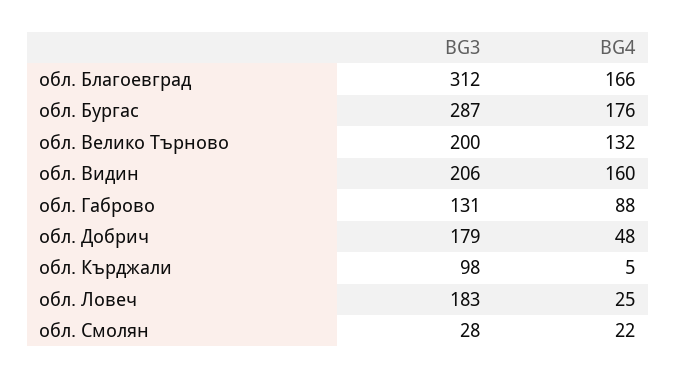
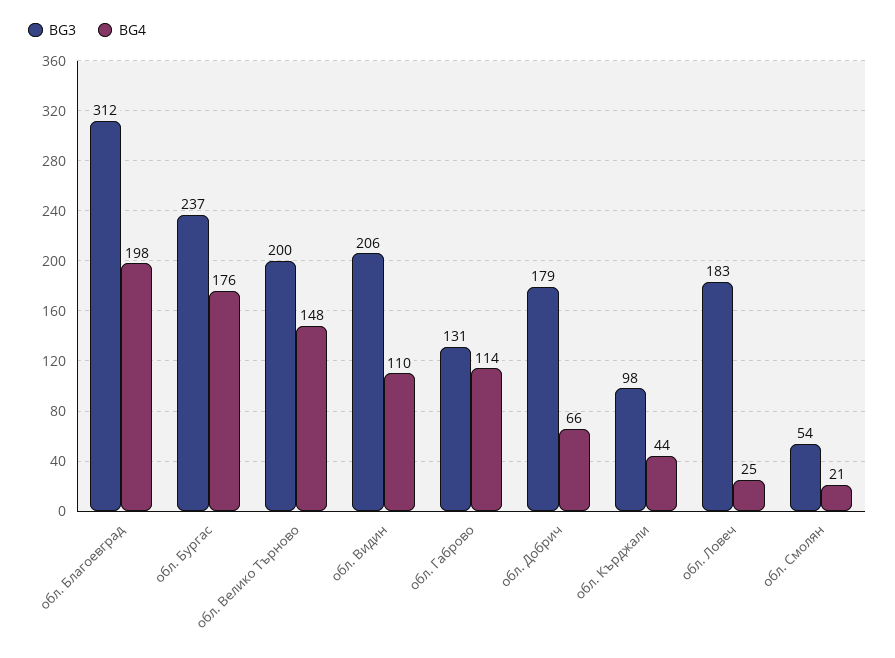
  {
    "BG3": {
      "обл. Благоевград": 312,
-     "обл. Бургас": 287,
+     "обл. Бургас": 237,
      "обл. Велико Търново": 200,
      "обл. Видин": 206,
      "обл. Габрово": 131,
      "обл. Добрич": 179,
      "обл. Кърджали": 98,
      "обл. Ловеч": 183,
-     "обл. Смолян": 28
+     "обл. Смолян": 54
    },
    "BG4": {
-     "обл. Благоевград": 166,
+     "обл. Благоевград": 198,
      "обл. Бургас": 176,
-     "обл. Велико Търново": 132,
+     "обл. Велико Търново": 148,
-     "обл. Видин": 160,
+     "обл. Видин": 110,
-     "обл. Габрово": 88,
+     "обл. Габрово": 114,
-     "обл. Добрич": 48,
+     "обл. Добрич": 66,
-     "обл. Кърджали": 5,
+     "обл. Кърджали": 44,
      "обл. Ловеч": 25,
-     "обл. Смолян": 22
+     "обл. Смолян": 21
    }
  }

